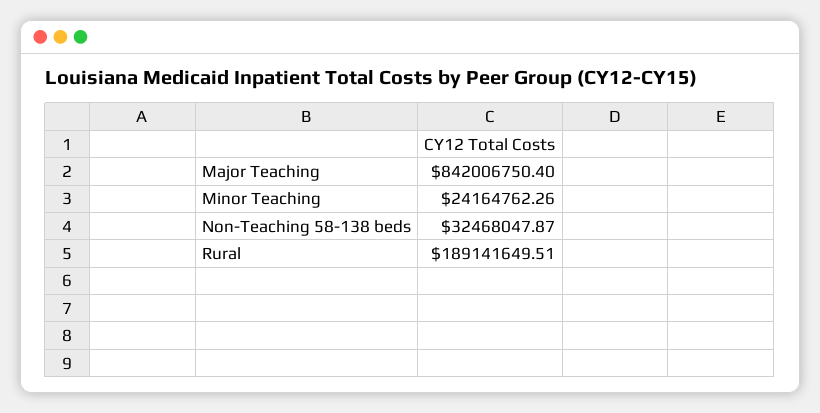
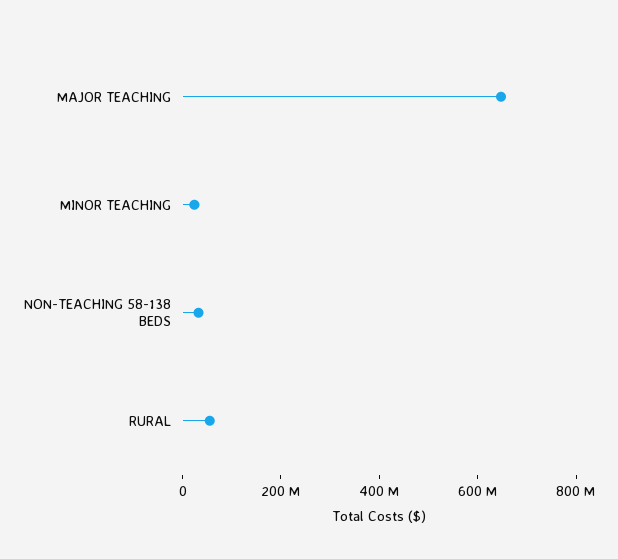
  {
-   "Major Teaching": 842006750.4,
+   "Major Teaching": 650000000,
    "Minor Teaching": 24164762.26,
    "Non-Teaching 58-138 beds": 32468047.87,
-   "Rural": 189141649.51
+   "Rural": 50000000
  }

